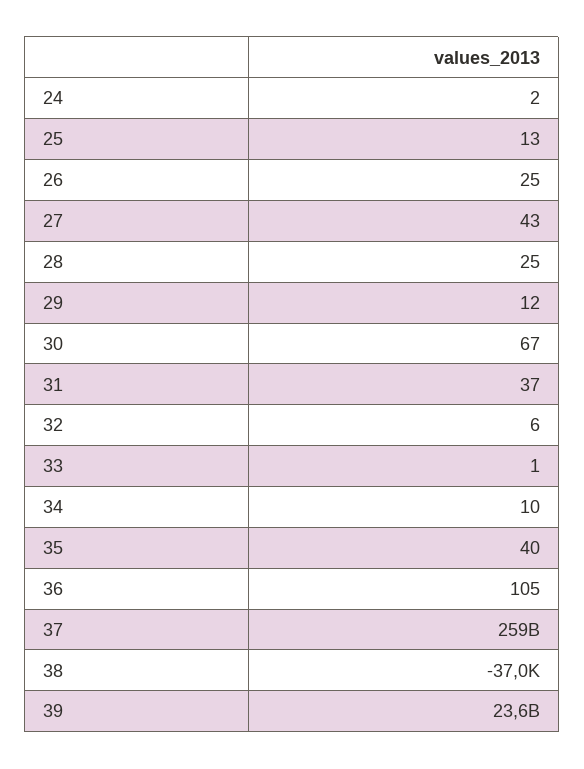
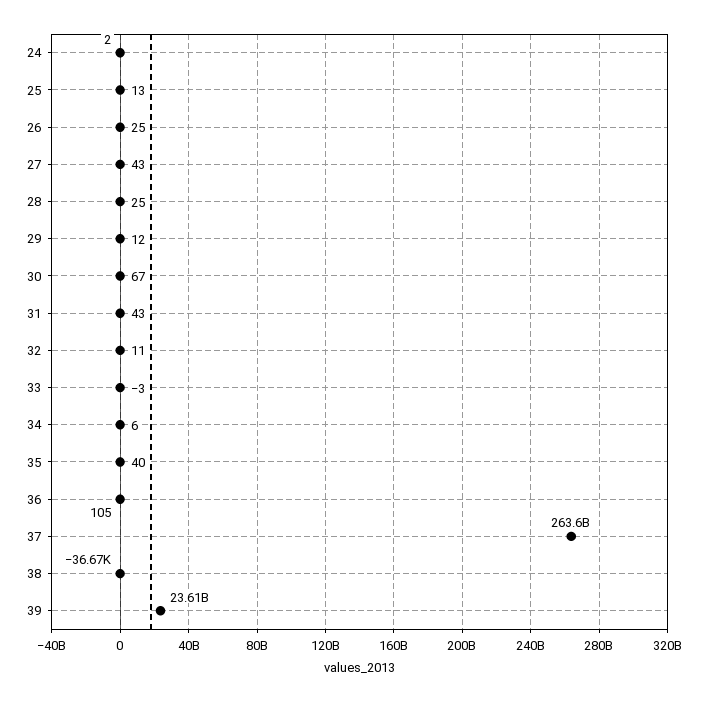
  {
    "24": 2,
    "25": 13,
    "26": 25,
    "27": 43,
    "28": 25,
    "29": 12,
    "30": 67,
-   "31": 37,
+   "31": 43,
-   "32": 6,
+   "32": 11,
-   "33": 1,
+   "33": -3,
-   "34": 10,
+   "34": 6,
    "35": 40,
    "36": 105,
-   "37": 259000000000,
+   "37": 263600000000,
-   "38": -37000,
+   "38": -36670,
    "39": 23610000000
  }

